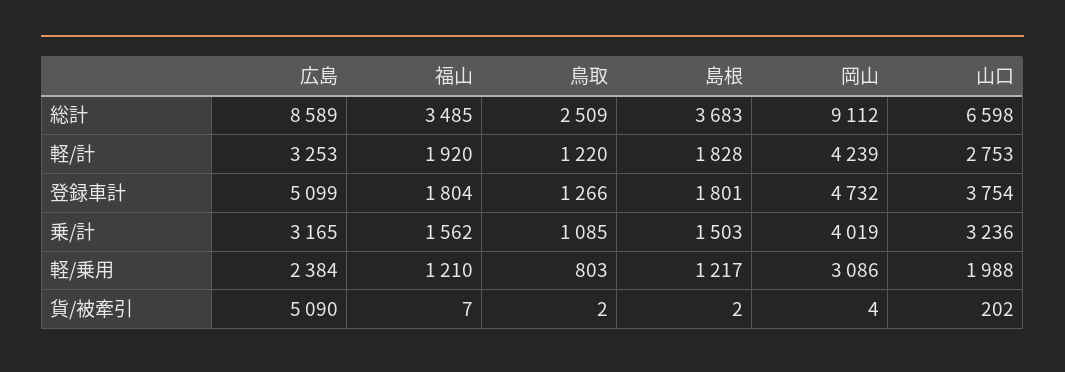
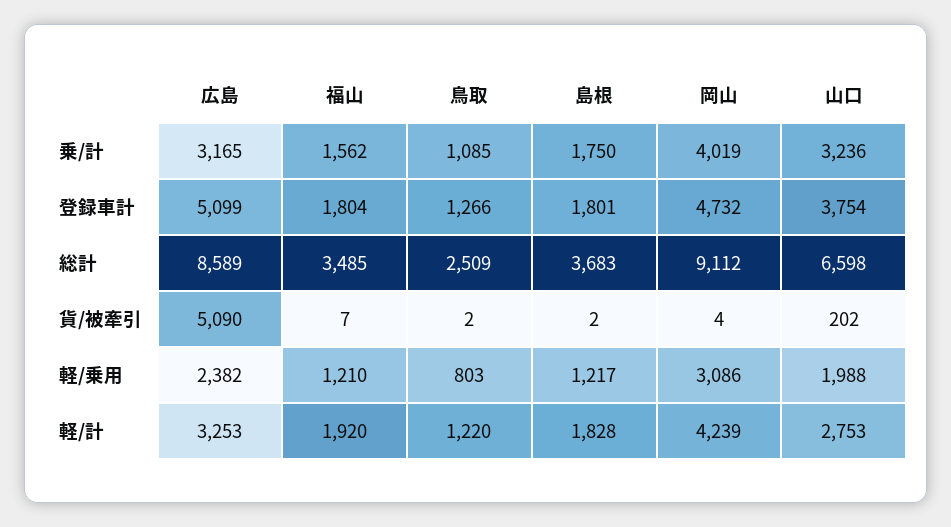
  {
    "広島": {
      "総計": 8589,
      "軽/計": 3253,
      "登録車計": 5099,
      "乗/計": 3165,
-     "軽/乗用": 2384,
+     "軽/乗用": 2382,
      "貨/被牽引": 5090
    },
    "福山": {
      "総計": 3485,
      "軽/計": 1920,
      "登録車計": 1804,
      "乗/計": 1562,
      "軽/乗用": 1210,
      "貨/被牽引": 7
    },
    "鳥取": {
      "総計": 2509,
      "軽/計": 1220,
      "登録車計": 1266,
      "乗/計": 1085,
      "軽/乗用": 803,
      "貨/被牽引": 2
    },
    "島根": {
      "総計": 3683,
      "軽/計": 1828,
      "登録車計": 1801,
-     "乗/計": 1503,
+     "乗/計": 1750,
      "軽/乗用": 1217,
      "貨/被牽引": 2
    },
    "岡山": {
      "総計": 9112,
      "軽/計": 4239,
      "登録車計": 4732,
      "乗/計": 4019,
      "軽/乗用": 3086,
      "貨/被牽引": 4
    },
    "山口": {
      "総計": 6598,
      "軽/計": 2753,
      "登録車計": 3754,
      "乗/計": 3236,
      "軽/乗用": 1988,
      "貨/被牽引": 202
    }
  }

